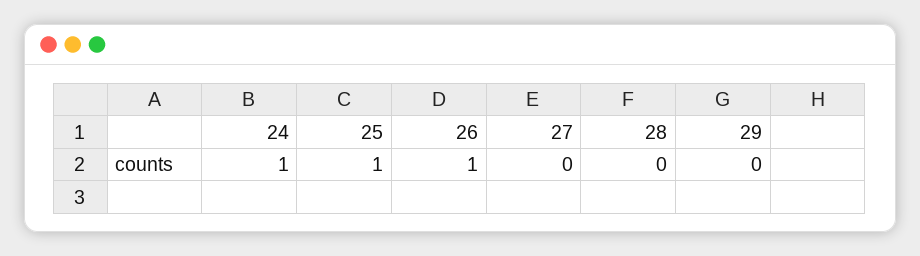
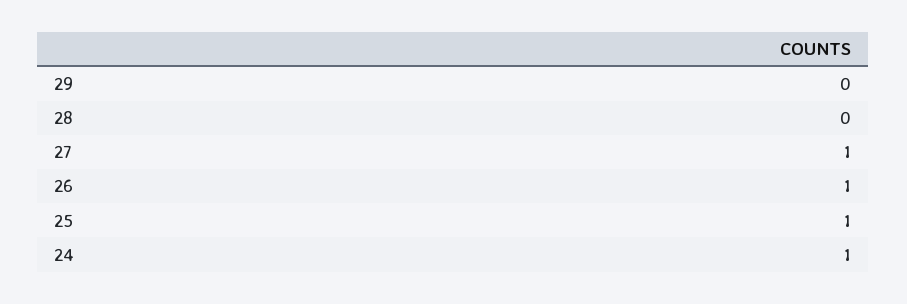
  {
    "24": 1,
    "25": 1,
    "26": 1,
-   "27": 0,
+   "27": 1,
    "28": 0,
    "29": 0
  }

